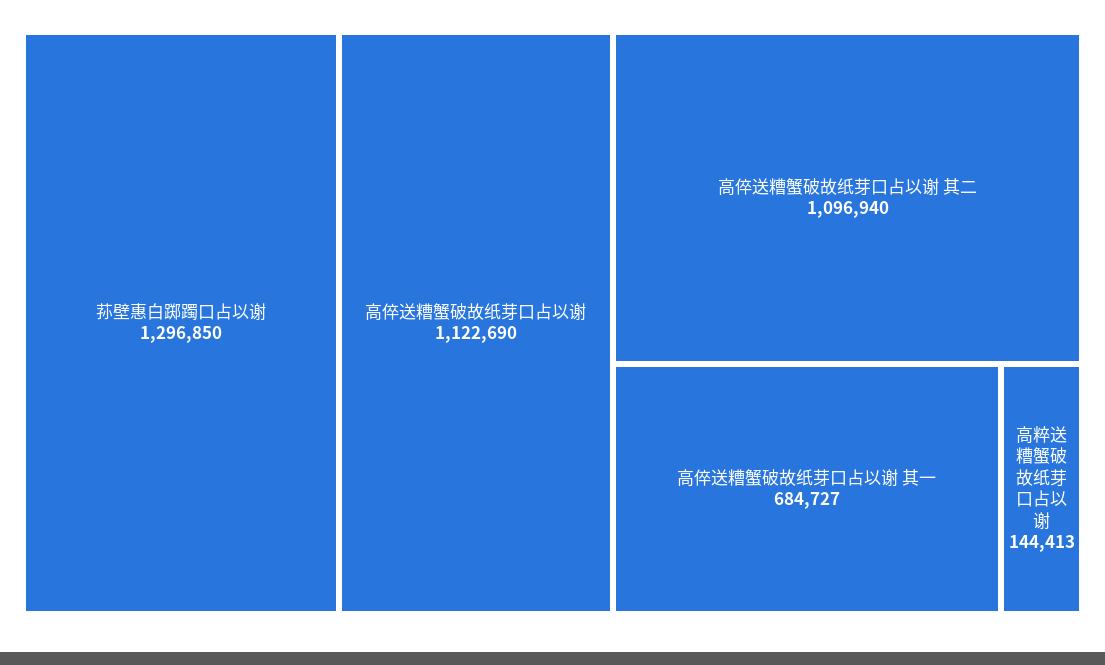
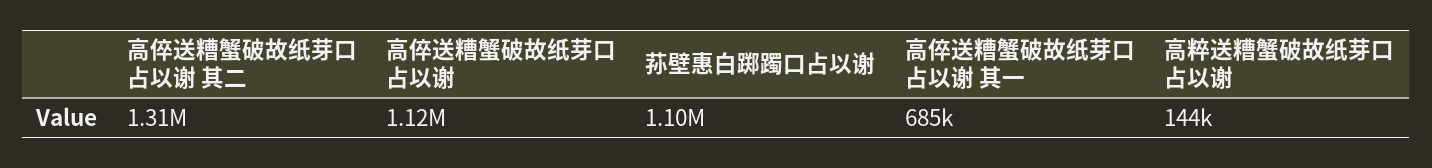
  {
-   "荪壁惠白踯躅口占以谢": 1296850,
+   "荪壁惠白踯躅口占以谢": 1100000,
    "高倅送糟蟹破故纸芽口占以谢": 1122690,
-   "高倅送糟蟹破故纸芽口占以谢 其二": 1096940,
+   "高倅送糟蟹破故纸芽口占以谢 其二": 1310000,
    "高倅送糟蟹破故纸芽口占以谢 其一": 684727,
    "高粹送糟蟹破故纸芽口占以谢": 144413
  }

